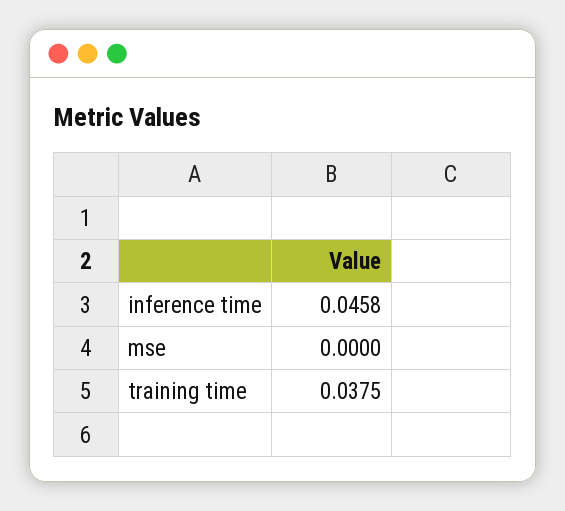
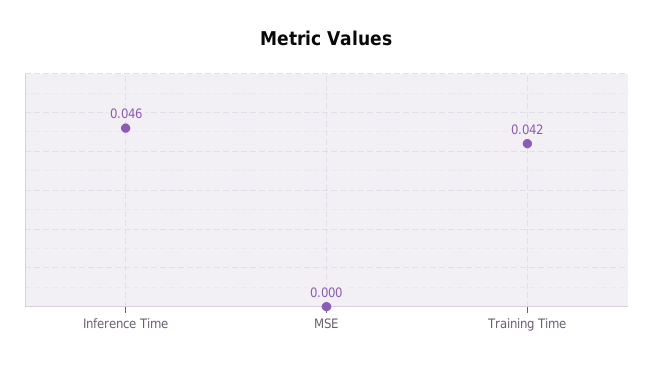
  {
    "inference time": 0.0458,
    "mse": 0,
-   "training time": 0.0375
+   "training time": 0.042
  }

